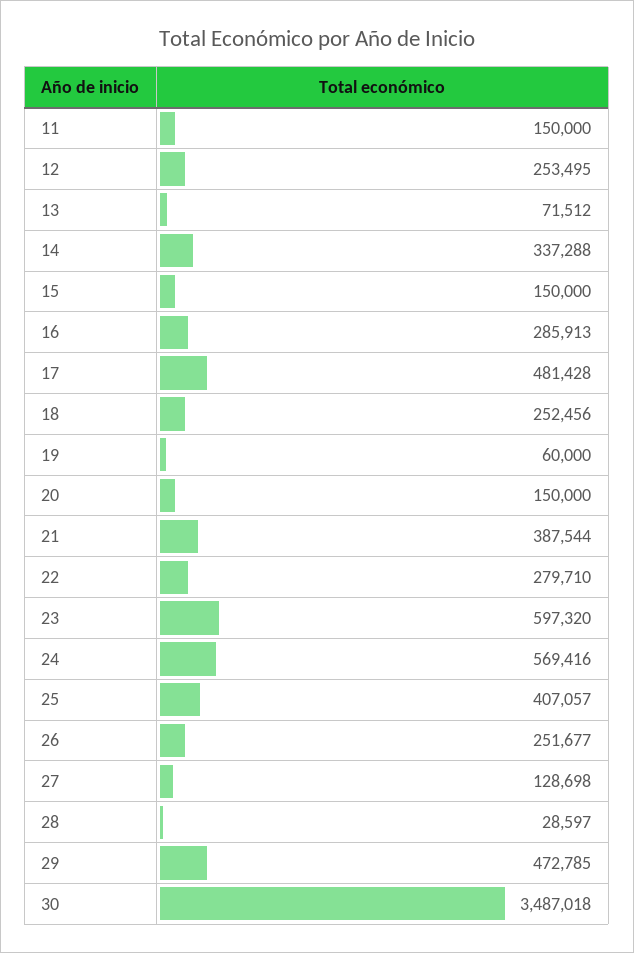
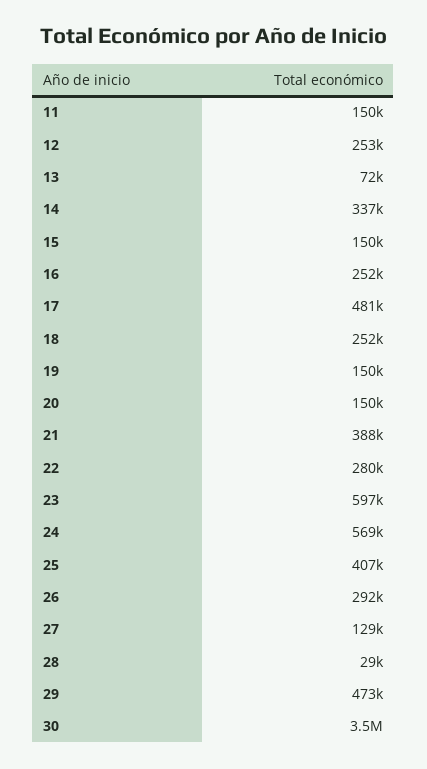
  {
    "11": 150000,
    "12": 253495,
    "13": 71512,
    "14": 337288,
    "15": 150000,
-   "16": 285913,
+   "16": 252000,
    "17": 481428,
    "18": 252456,
-   "19": 60000,
+   "19": 150000,
    "20": 150000,
    "21": 387544,
    "22": 279710,
    "23": 597320,
    "24": 569416,
    "25": 407057,
-   "26": 251677,
+   "26": 292000,
    "27": 128698,
    "28": 28597,
    "29": 472785,
    "30": 3487018
  }

